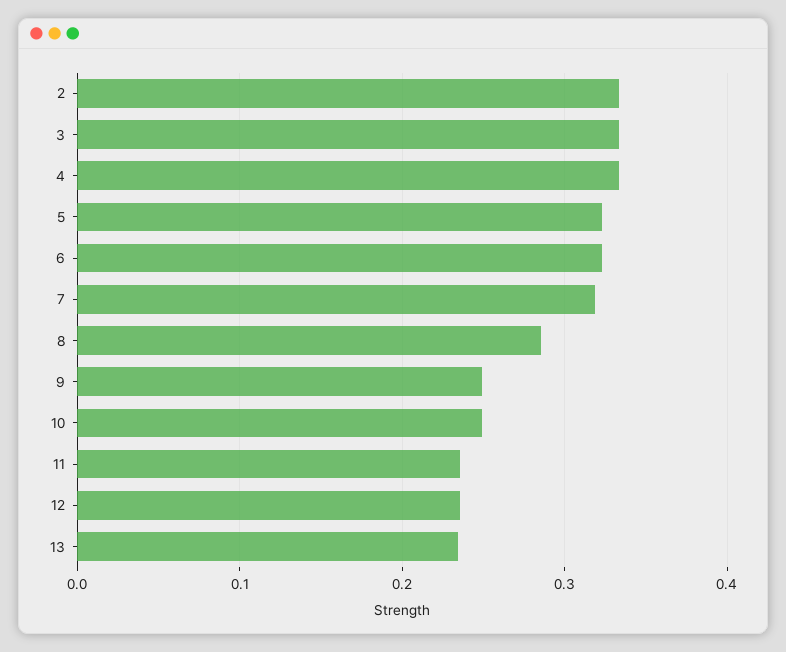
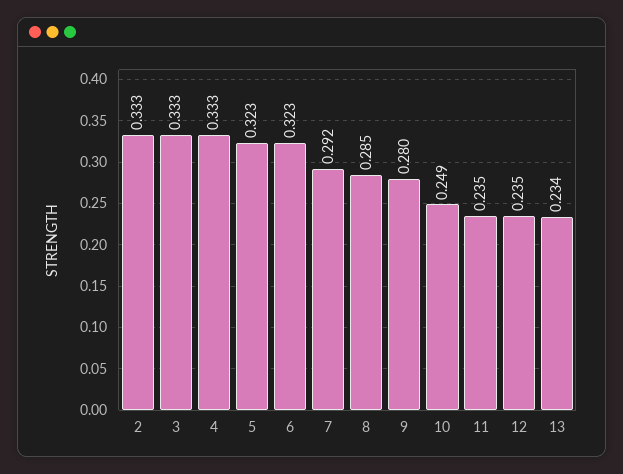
  {
    "2": 0.333,
    "3": 0.333,
    "4": 0.333,
    "5": 0.323,
    "6": 0.323,
-   "7": 0.32,
+   "7": 0.292,
    "8": 0.285,
-   "9": 0.25,
+   "9": 0.28,
    "10": 0.249,
    "11": 0.235,
    "12": 0.235,
    "13": 0.234
  }

